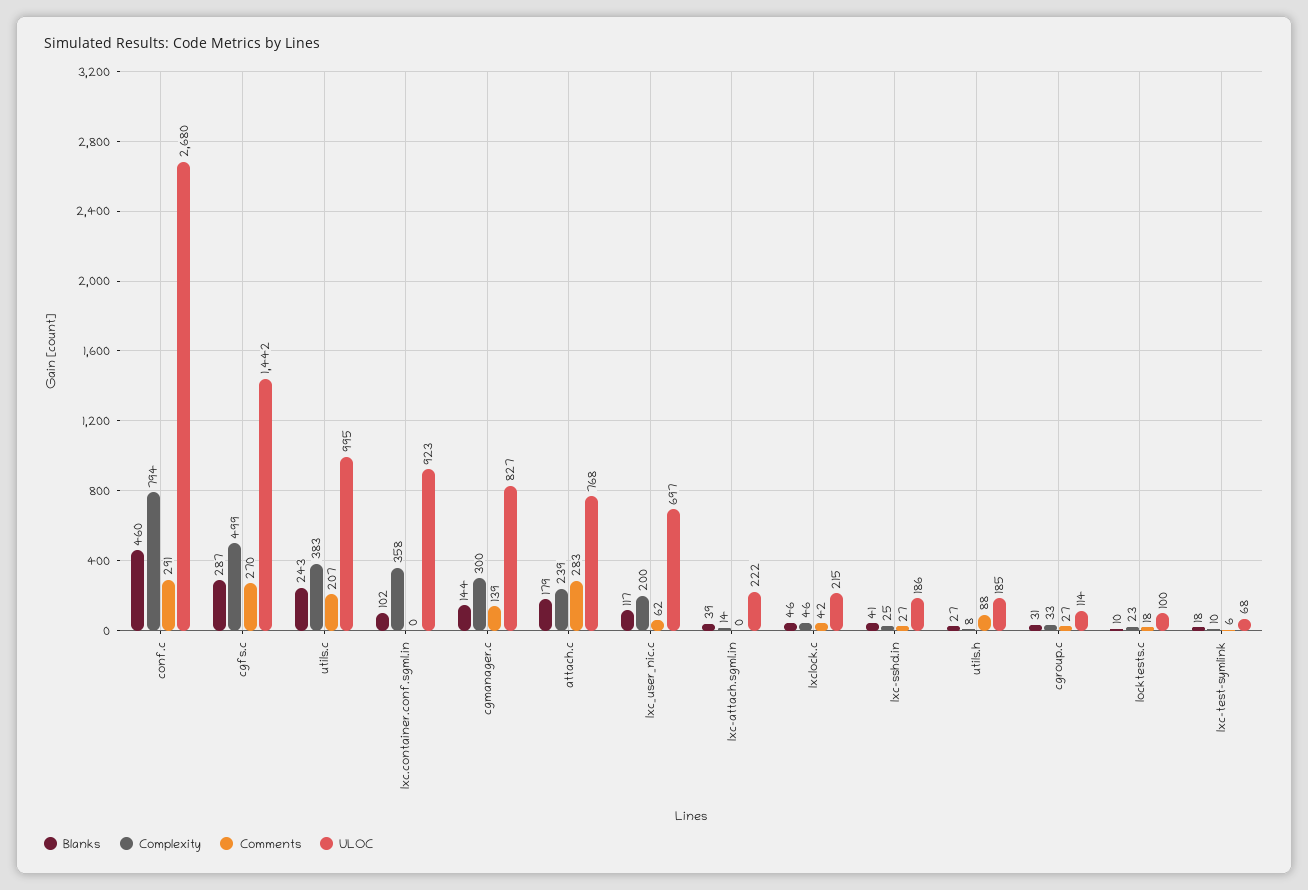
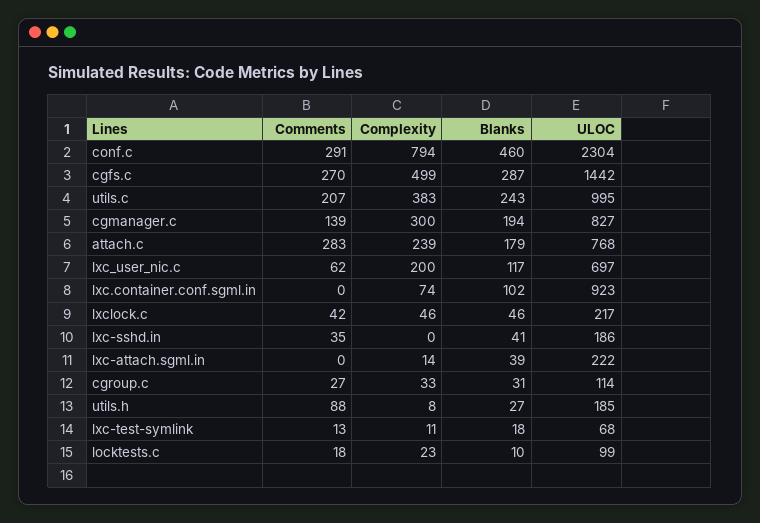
  {
    "Blanks": {
      "conf.c": 460,
      "cgfs.c": 287,
      "utils.c": 243,
      "lxc.container.conf.sgml.in": 102,
-     "cgmanager.c": 144,
+     "cgmanager.c": 194,
      "attach.c": 179,
      "lxc_user_nic.c": 117,
      "lxc-attach.sgml.in": 39,
      "lxclock.c": 46,
      "lxc-sshd.in": 41,
      "utils.h": 27,
      "cgroup.c": 31,
      "locktests.c": 10,
      "lxc-test-symlink": 18
    },
    "Complexity": {
      "conf.c": 794,
      "cgfs.c": 499,
      "utils.c": 383,
-     "lxc.container.conf.sgml.in": 358,
+     "lxc.container.conf.sgml.in": 74,
      "cgmanager.c": 300,
      "attach.c": 239,
      "lxc_user_nic.c": 200,
      "lxc-attach.sgml.in": 14,
      "lxclock.c": 46,
-     "lxc-sshd.in": 25,
+     "lxc-sshd.in": 0,
      "utils.h": 8,
      "cgroup.c": 33,
      "locktests.c": 23,
-     "lxc-test-symlink": 10
+     "lxc-test-symlink": 11
    },
    "Comments": {
      "conf.c": 291,
      "cgfs.c": 270,
      "utils.c": 207,
      "lxc.container.conf.sgml.in": 0,
      "cgmanager.c": 139,
      "attach.c": 283,
      "lxc_user_nic.c": 62,
      "lxc-attach.sgml.in": 0,
      "lxclock.c": 42,
-     "lxc-sshd.in": 27,
+     "lxc-sshd.in": 35,
      "utils.h": 88,
      "cgroup.c": 27,
      "locktests.c": 18,
-     "lxc-test-symlink": 6
+     "lxc-test-symlink": 13
    },
    "ULOC": {
-     "conf.c": 2680,
+     "conf.c": 2304,
      "cgfs.c": 1442,
      "utils.c": 995,
      "lxc.container.conf.sgml.in": 923,
      "cgmanager.c": 827,
      "attach.c": 768,
      "lxc_user_nic.c": 697,
      "lxc-attach.sgml.in": 222,
-     "lxclock.c": 215,
+     "lxclock.c": 217,
      "lxc-sshd.in": 186,
      "utils.h": 185,
      "cgroup.c": 114,
-     "locktests.c": 100,
+     "locktests.c": 99,
      "lxc-test-symlink": 68
    }
  }

